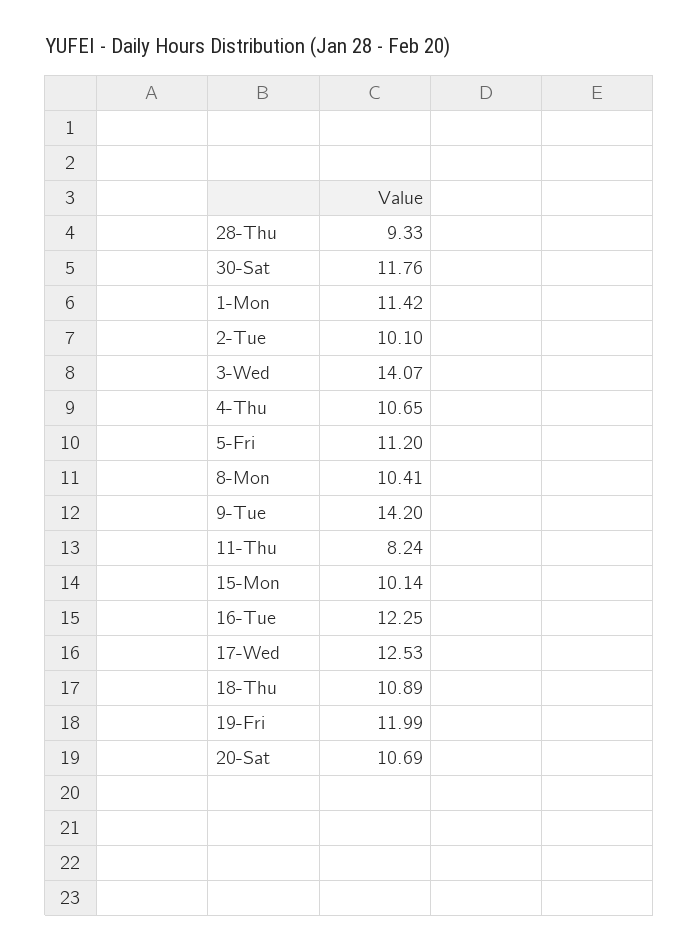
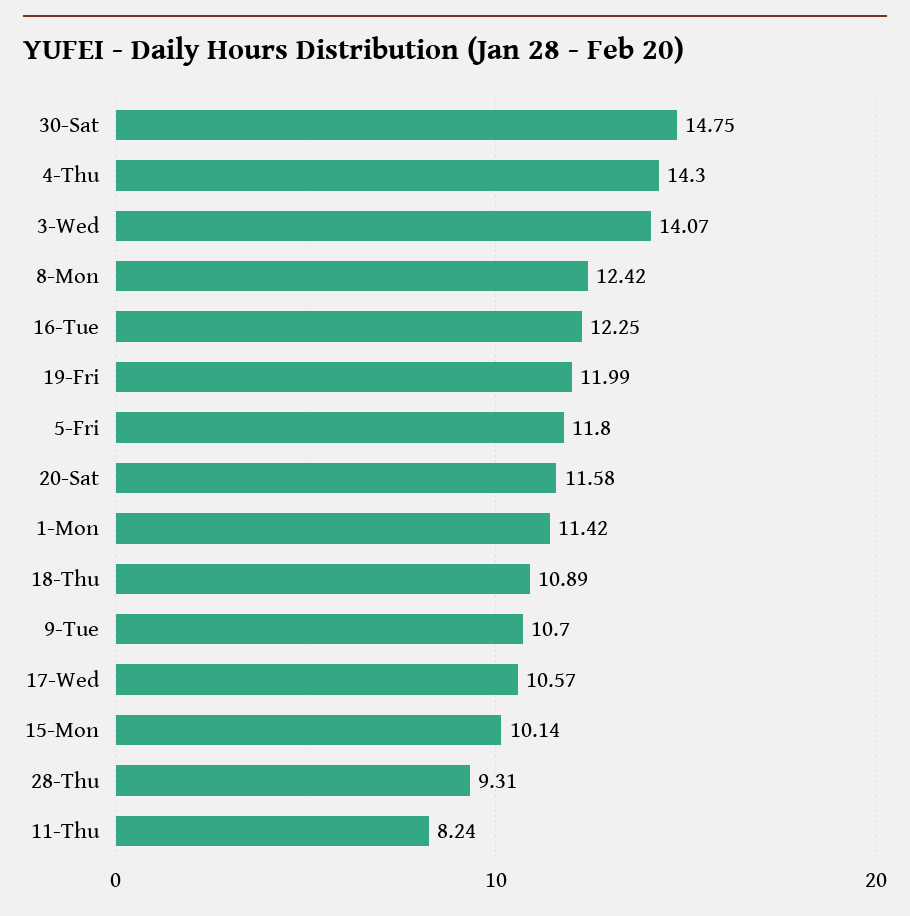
  {
-   "28-Thu": 9.33,
+   "28-Thu": 9.31,
-   "30-Sat": 11.76,
+   "30-Sat": 14.75,
    "1-Mon": 11.42,
-   "2-Tue": 10.1,
    "3-Wed": 14.07,
-   "4-Thu": 10.65,
+   "4-Thu": 14.3,
-   "5-Fri": 11.2,
+   "5-Fri": 11.8,
-   "8-Mon": 10.41,
+   "8-Mon": 12.42,
-   "9-Tue": 14.2,
+   "9-Tue": 10.7,
    "11-Thu": 8.24,
    "15-Mon": 10.14,
    "16-Tue": 12.25,
-   "17-Wed": 12.53,
+   "17-Wed": 10.57,
    "18-Thu": 10.89,
    "19-Fri": 11.99,
-   "20-Sat": 10.69
+   "20-Sat": 11.58
  }

